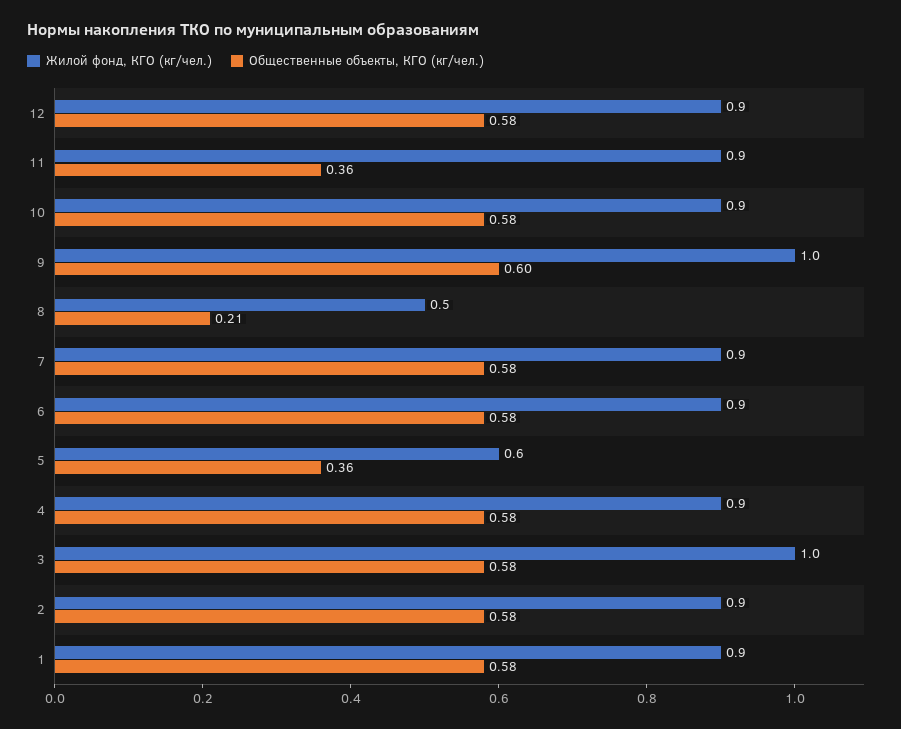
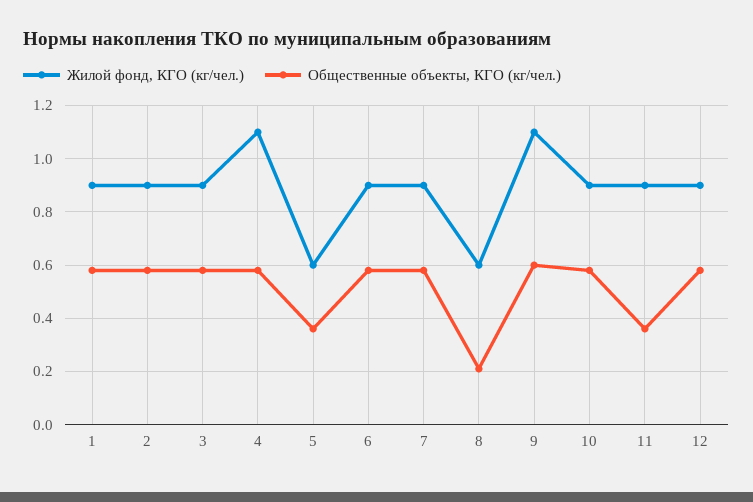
  {
    "Жилой фонд, КГО (кг/чел.)": {
      "12": 0.9,
      "11": 0.9,
      "10": 0.9,
-     "9": 1,
+     "9": 1.1,
-     "8": 0.5,
+     "8": 0.6,
      "7": 0.9,
      "6": 0.9,
      "5": 0.6,
-     "4": 0.9,
+     "4": 1.1,
-     "3": 1,
+     "3": 0.9,
      "2": 0.9,
      "1": 0.9
    },
    "Общественные объекты, КГО (кг/чел.)": {
      "12": 0.58,
      "11": 0.36,
      "10": 0.58,
      "9": 0.6,
      "8": 0.21,
      "7": 0.58,
      "6": 0.58,
      "5": 0.36,
      "4": 0.58,
      "3": 0.58,
      "2": 0.58,
      "1": 0.58
    }
  }

